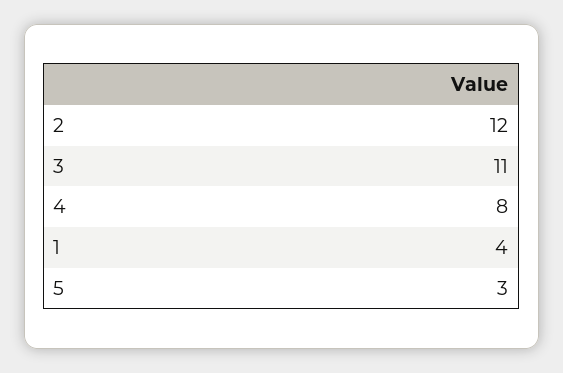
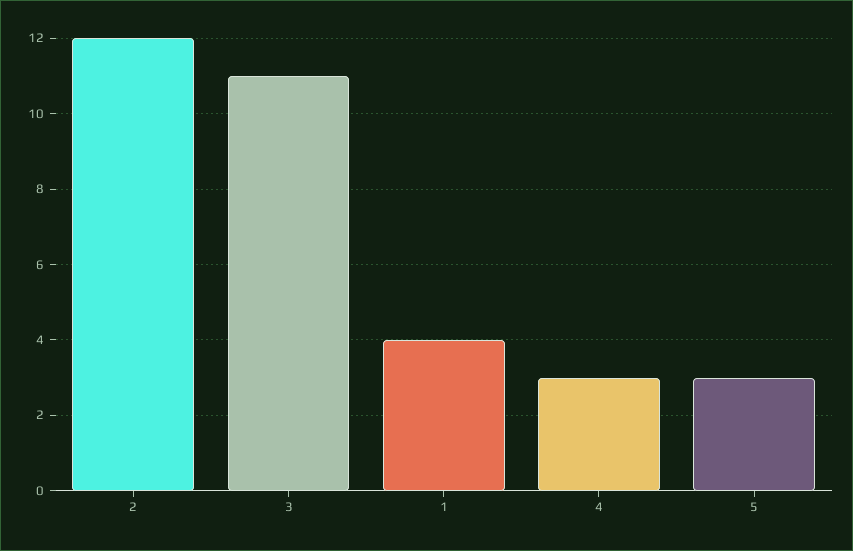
  {
    "2": 12,
    "3": 11,
-   "4": 8,
+   "4": 3,
    "1": 4,
    "5": 3
  }

